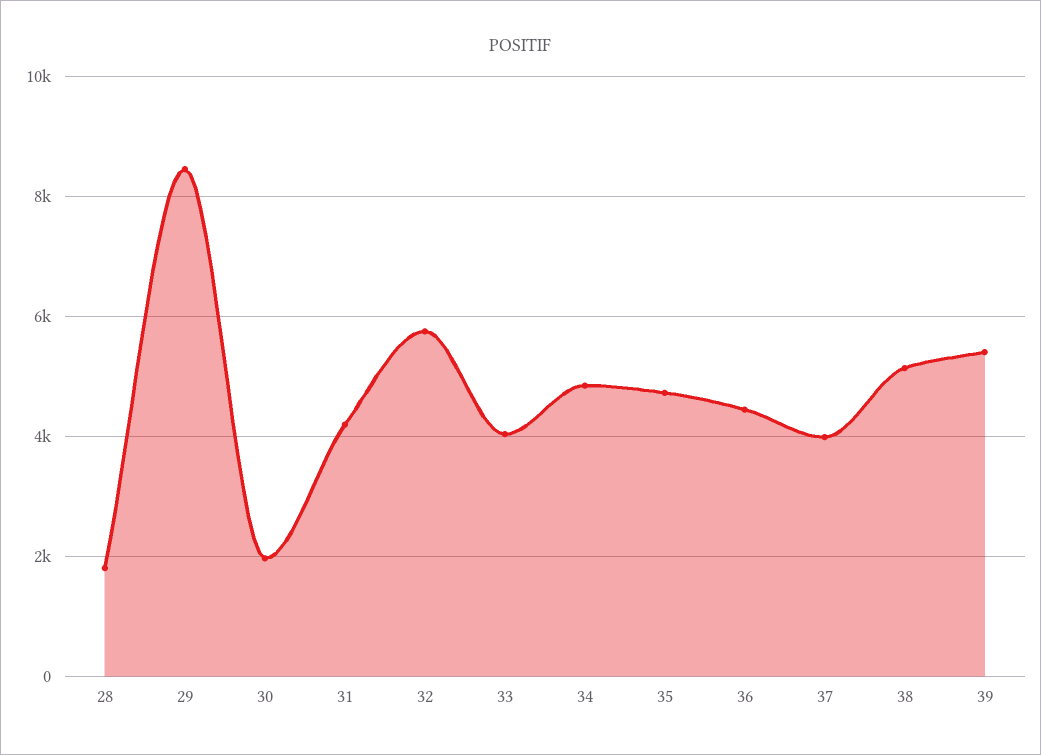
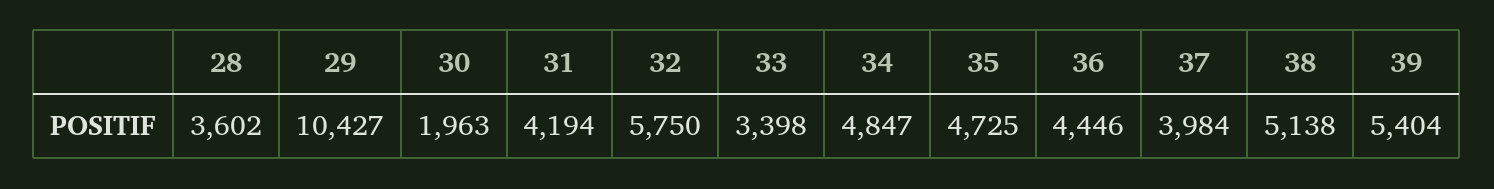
  {
-   "28": 1800,
+   "28": 3602,
-   "29": 8400,
+   "29": 10427,
    "30": 1963,
    "31": 4194,
    "32": 5750,
-   "33": 4000,
+   "33": 3398,
    "34": 4847,
    "35": 4725,
    "36": 4446,
    "37": 3984,
    "38": 5138,
    "39": 5404
  }

